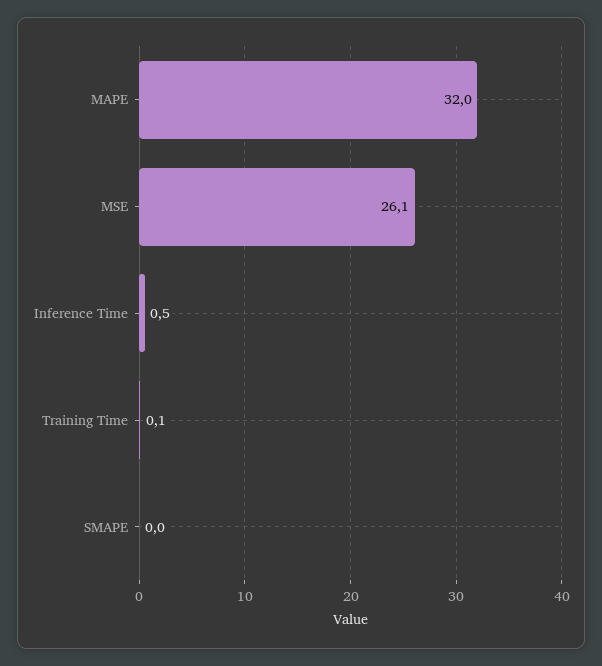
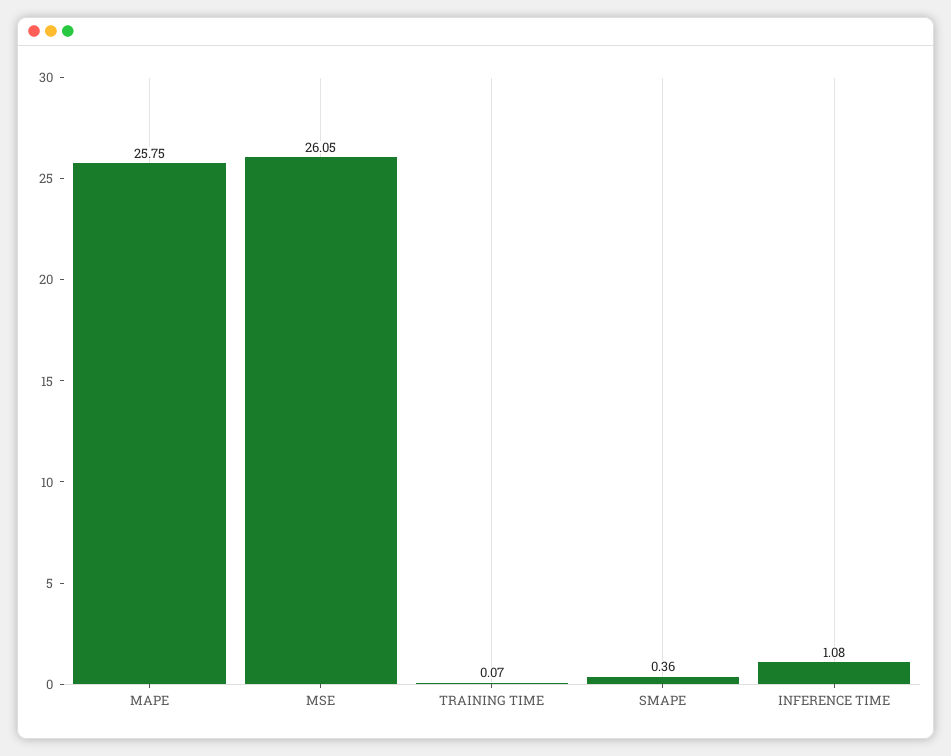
  {
-   "MAPE": 32,
+   "MAPE": 25.75,
    "MSE": 26.05,
-   "Inference Time": 0.5,
+   "Inference Time": 1.08,
    "Training Time": 0.07,
-   "SMAPE": 0
+   "SMAPE": 0.36
  }

